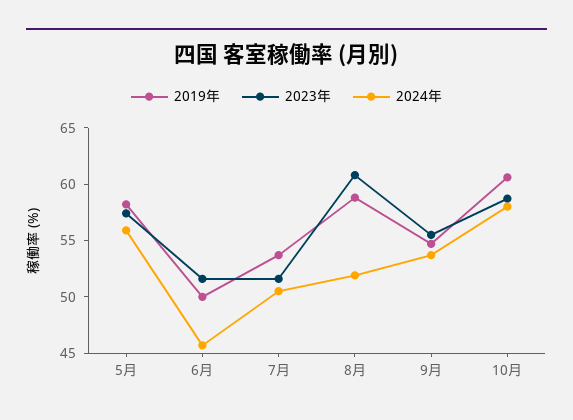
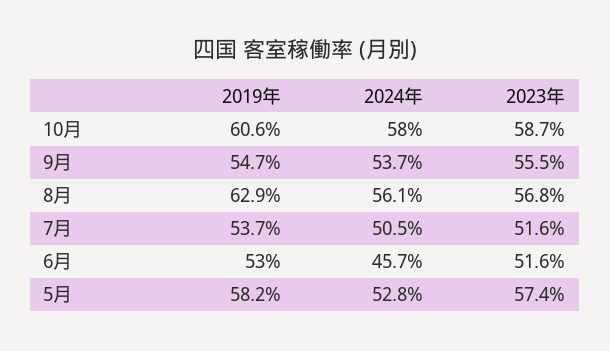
  {
    "2019年": {
      "5月": 58.2,
-     "6月": 50,
+     "6月": 53,
      "7月": 53.7,
-     "8月": 59,
+     "8月": 62.9,
      "9月": 54.7,
      "10月": 60.6
    },
    "2023年": {
      "5月": 57.4,
      "6月": 51.6,
      "7月": 51.6,
-     "8月": 61,
+     "8月": 56.8,
      "9月": 55.5,
      "10月": 58.7
    },
    "2024年": {
-     "5月": 56,
+     "5月": 52.8,
      "6月": 45.7,
      "7月": 50.5,
-     "8月": 52,
+     "8月": 56.1,
      "9月": 53.7,
      "10月": 58
    }
  }

